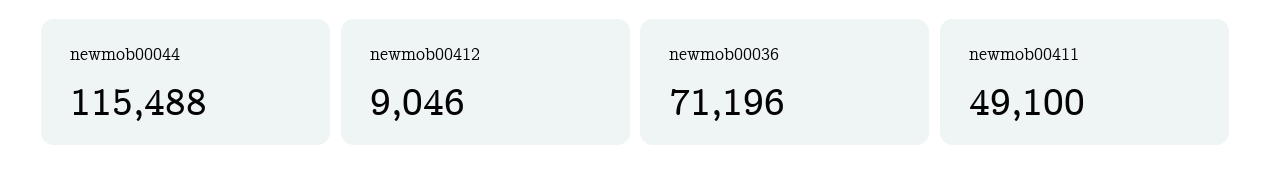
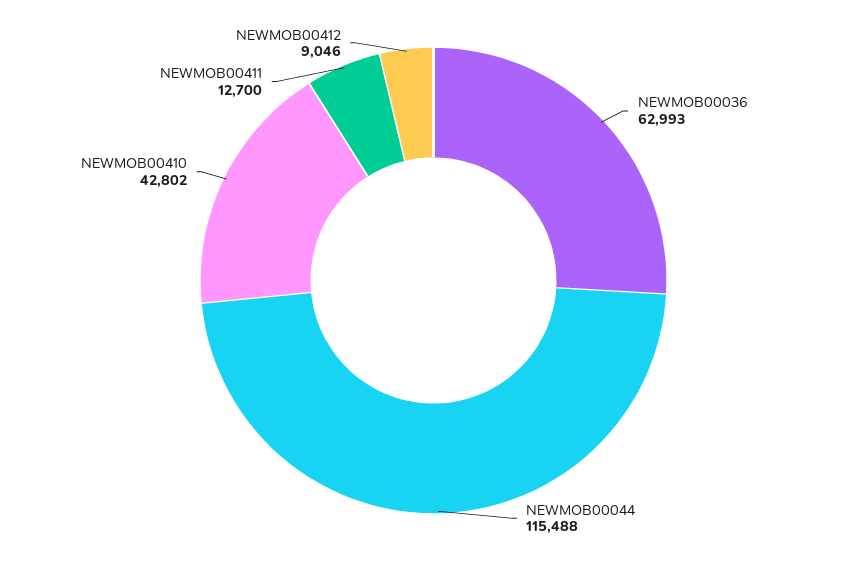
  {
    "newmob00044": 115488,
    "newmob00412": 9046,
-   "newmob00036": 71196,
+   "newmob00036": 62993,
-   "newmob00411": 49100
+   "newmob00411": 12700,
+   "NEWMOB00410": 42802
  }

